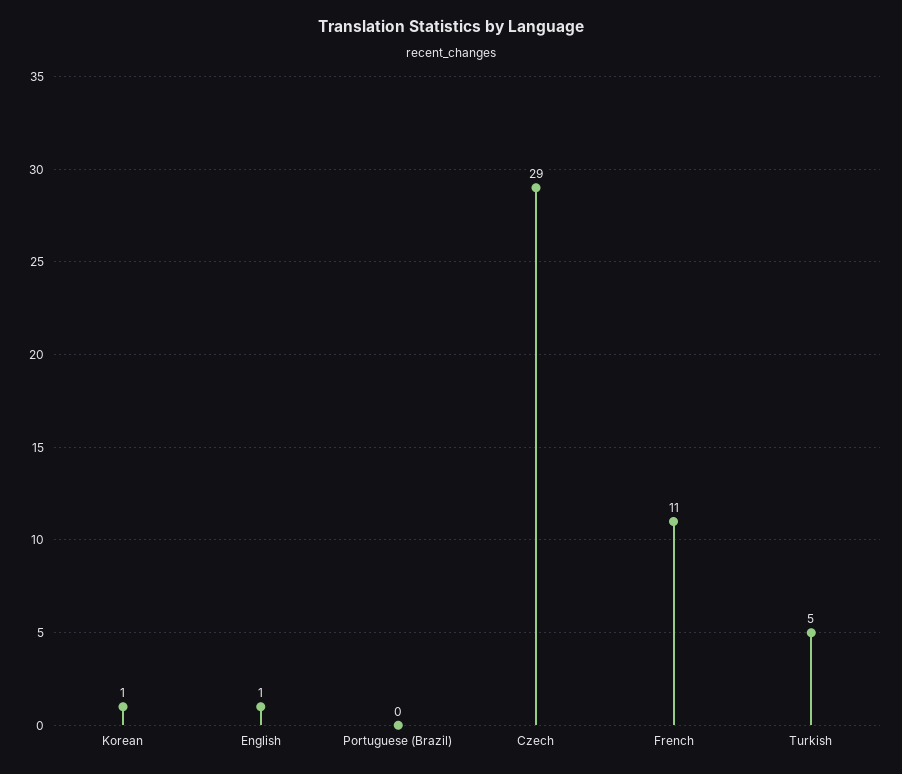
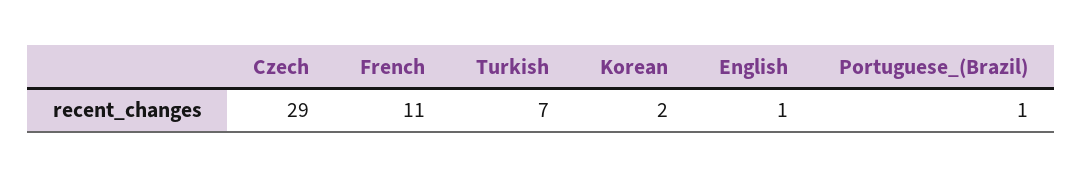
  {
-   "Korean": 1,
+   "Korean": 2,
    "English": 1,
-   "Portuguese (Brazil)": 0,
+   "Portuguese (Brazil)": 1,
    "Czech": 29,
    "French": 11,
-   "Turkish": 5
+   "Turkish": 7
  }

